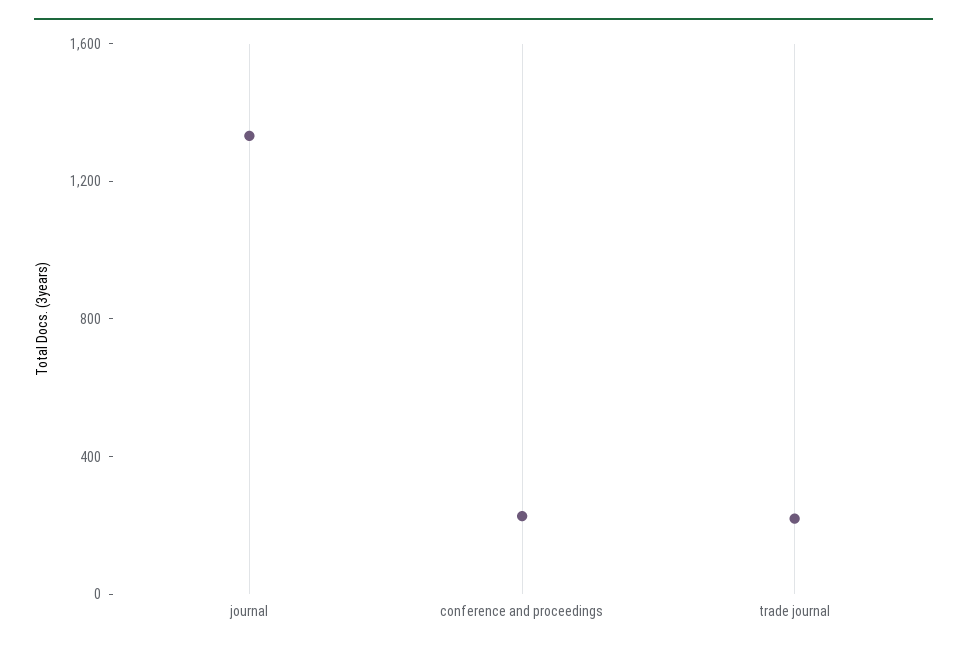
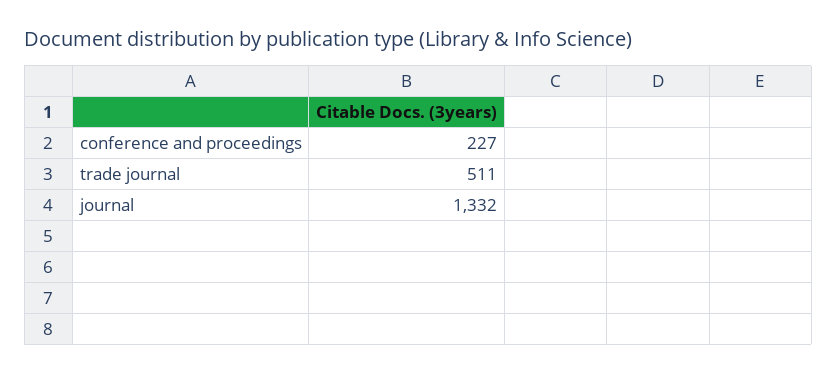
  {
    "journal": 1332,
    "conference and proceedings": 227,
-   "trade journal": 200
+   "trade journal": 511
  }

